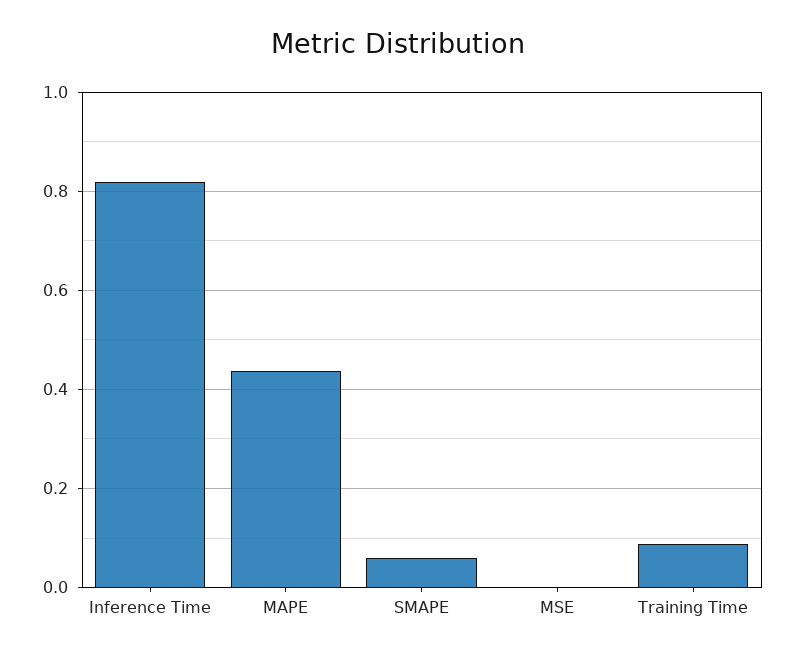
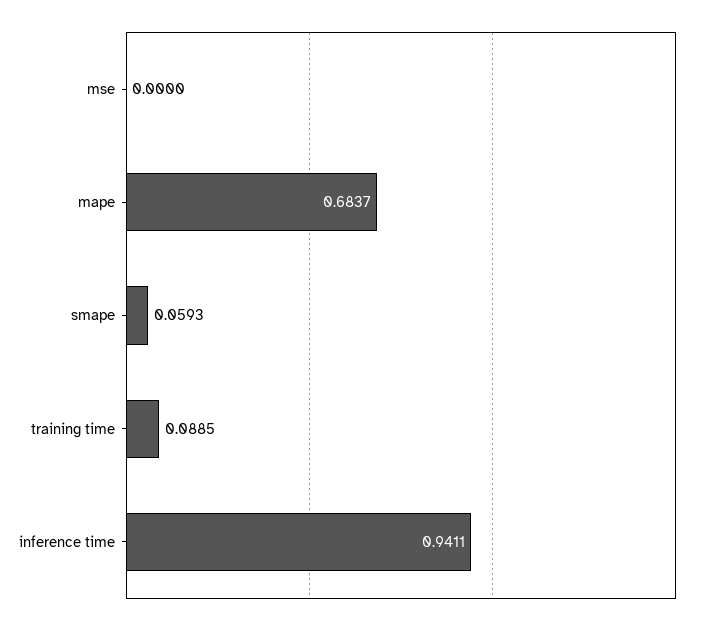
  {
-   "Inference Time": 0.82,
+   "Inference Time": 0.9411,
-   "MAPE": 0.44,
+   "MAPE": 0.6837,
    "SMAPE": 0.0593,
    "MSE": 0,
    "Training Time": 0.0885
  }

